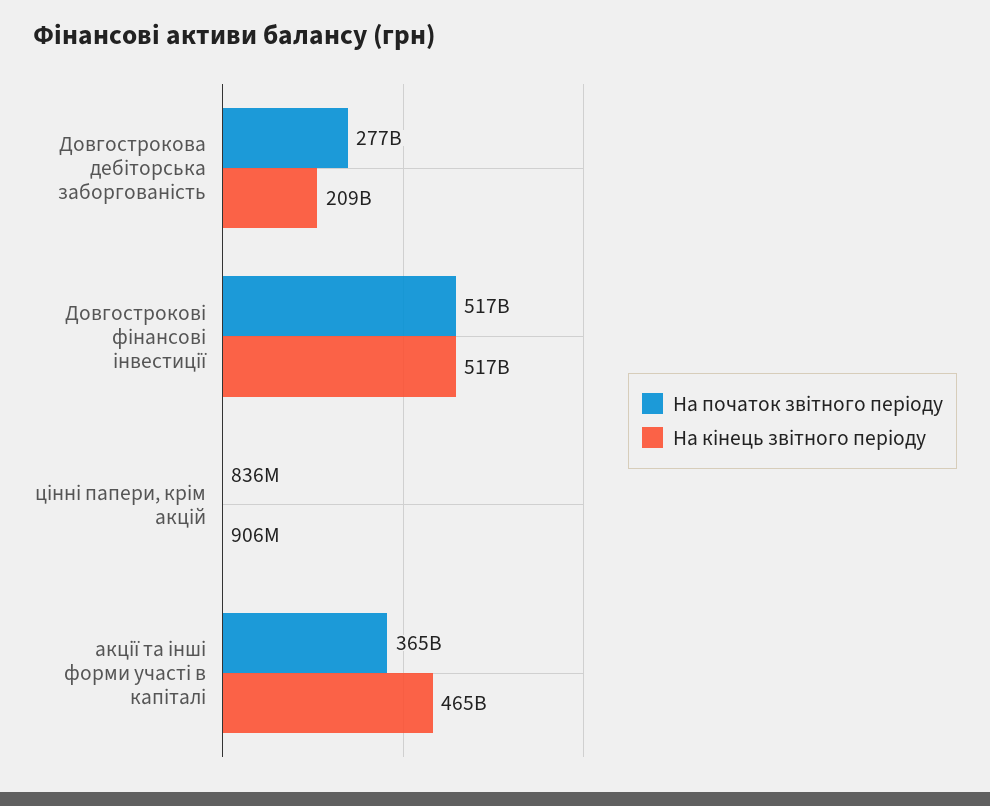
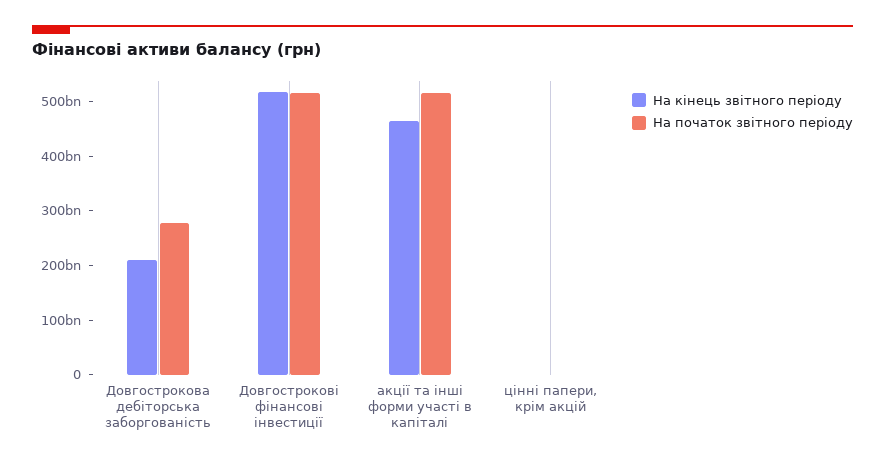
  {
    "На початок звітного періоду": {
      "Довгострокова дебіторська заборгованість": 277000000000,
      "Довгострокові фінансові інвестиції": 517000000000,
      "цінні папери, крім акцій": 836000000,
-     "акції та інші форми участі в капіталі": 365000000000
+     "акції та інші форми участі в капіталі": 520000000000
    },
    "На кінець звітного періоду": {
      "Довгострокова дебіторська заборгованість": 209000000000,
      "Довгострокові фінансові інвестиції": 517000000000,
      "цінні папери, крім акцій": 906000000,
      "акції та інші форми участі в капіталі": 465000000000
    }
  }

